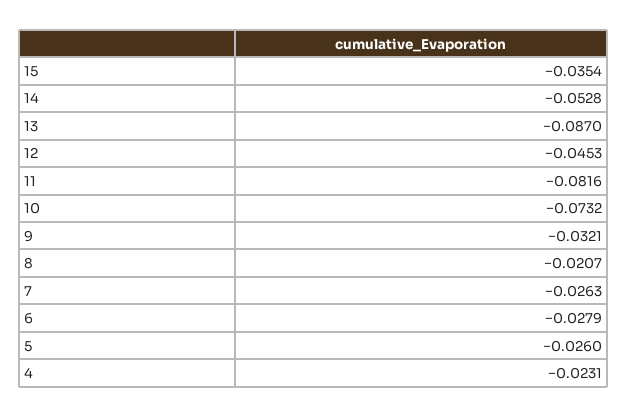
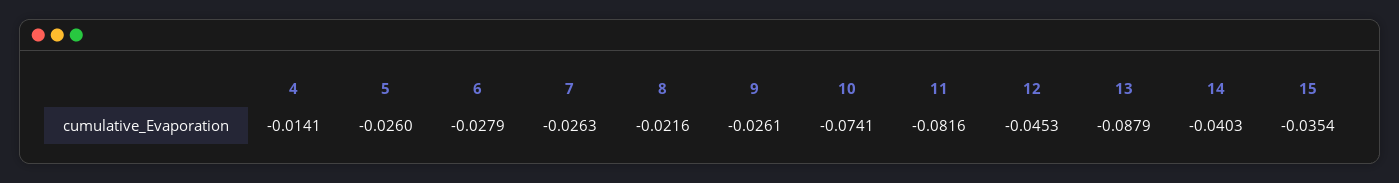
  {
    "15": -0.0354,
-   "14": -0.0528,
+   "14": -0.0403,
-   "13": -0.087,
+   "13": -0.0879,
    "12": -0.0453,
    "11": -0.0816,
-   "10": -0.0732,
+   "10": -0.0741,
-   "9": -0.0321,
+   "9": -0.0261,
-   "8": -0.0207,
+   "8": -0.0216,
    "7": -0.0263,
    "6": -0.0279,
    "5": -0.026,
-   "4": -0.0231
+   "4": -0.0141
  }

